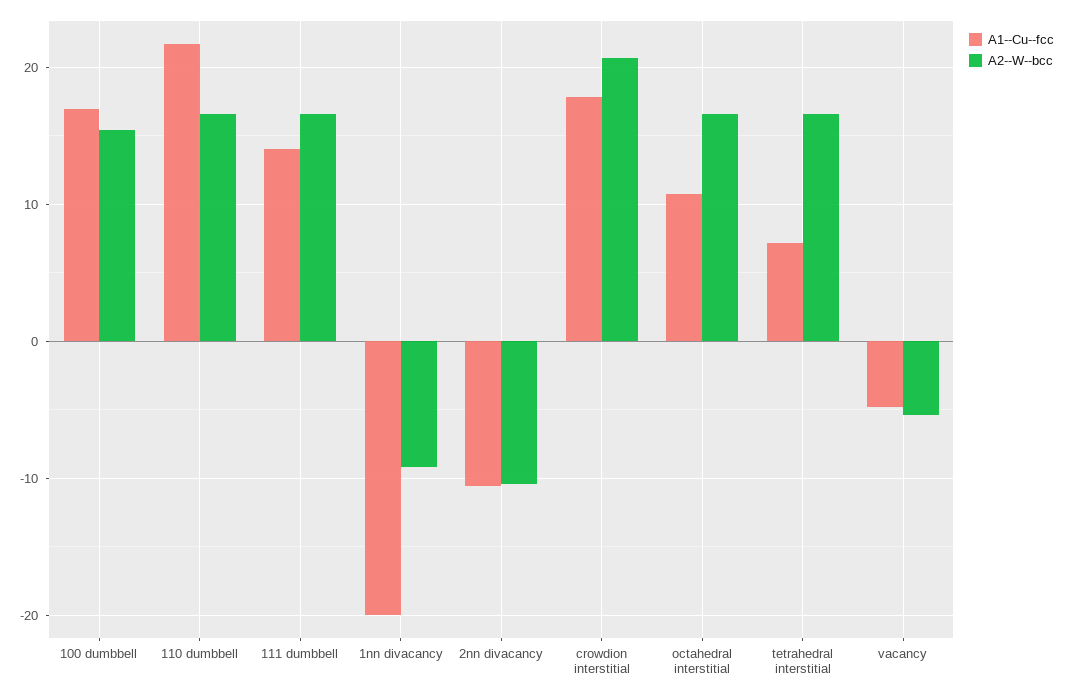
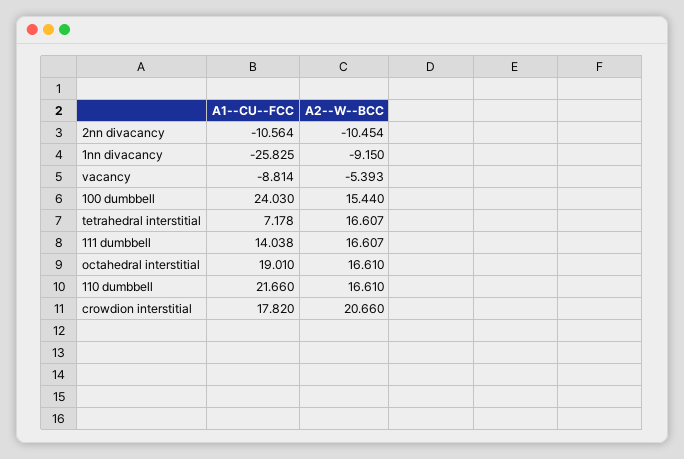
  {
    "A1--Cu--fcc": {
-     "100 dumbbell": 17,
+     "100 dumbbell": 24.03,
      "110 dumbbell": 21.66,
      "111 dumbbell": 14.038,
-     "1nn divacancy": -20,
+     "1nn divacancy": -25.825,
      "2nn divacancy": -10.564,
      "crowdion interstitial": 17.82,
-     "octahedral interstitial": 11,
+     "octahedral interstitial": 19.01,
      "tetrahedral interstitial": 7.178,
-     "vacancy": -5
+     "vacancy": -8.814
    },
    "A2--W--bcc": {
      "100 dumbbell": 15.44,
      "110 dumbbell": 16.61,
      "111 dumbbell": 16.607,
      "1nn divacancy": -9.15,
      "2nn divacancy": -10.454,
      "crowdion interstitial": 20.66,
      "octahedral interstitial": 16.61,
      "tetrahedral interstitial": 16.607,
      "vacancy": -5.393
    }
  }

